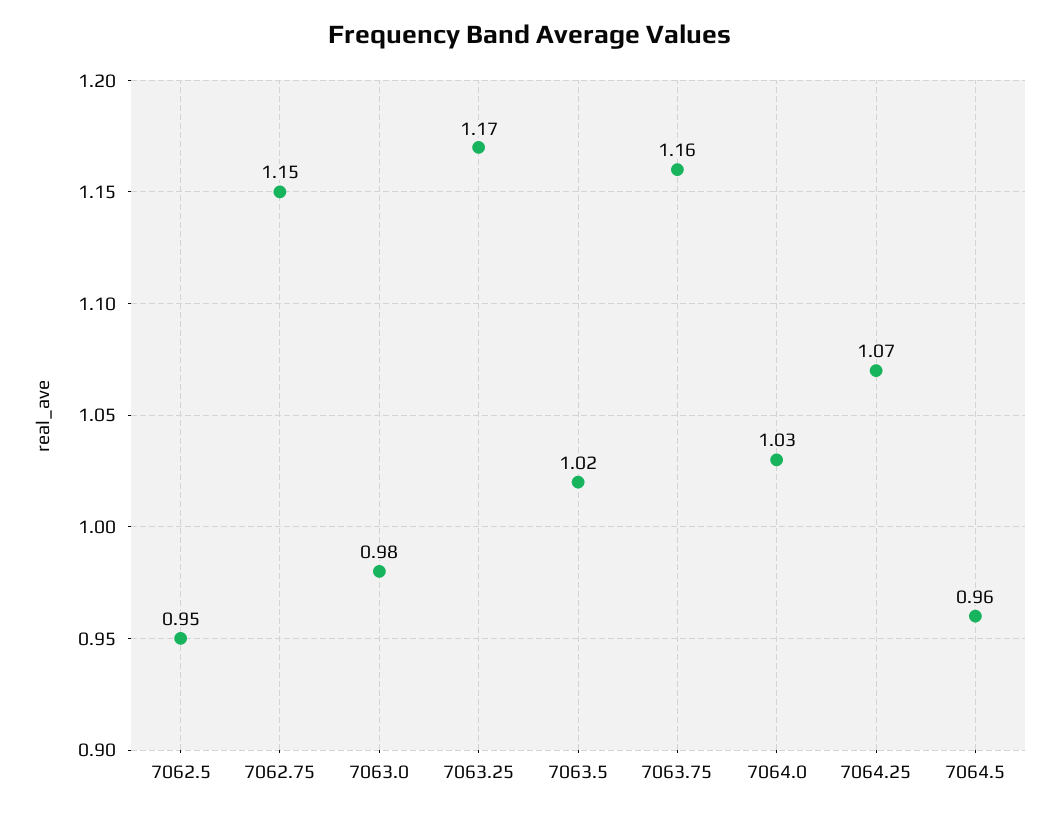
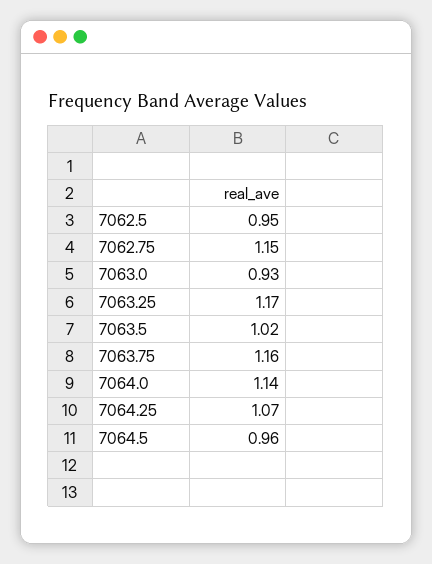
  {
    "7062.5": 0.95,
    "7062.75": 1.15,
-   "7063.0": 0.98,
+   "7063.0": 0.93,
    "7063.25": 1.17,
    "7063.5": 1.02,
    "7063.75": 1.16,
-   "7064.0": 1.03,
+   "7064.0": 1.14,
    "7064.25": 1.07,
    "7064.5": 0.96
  }

